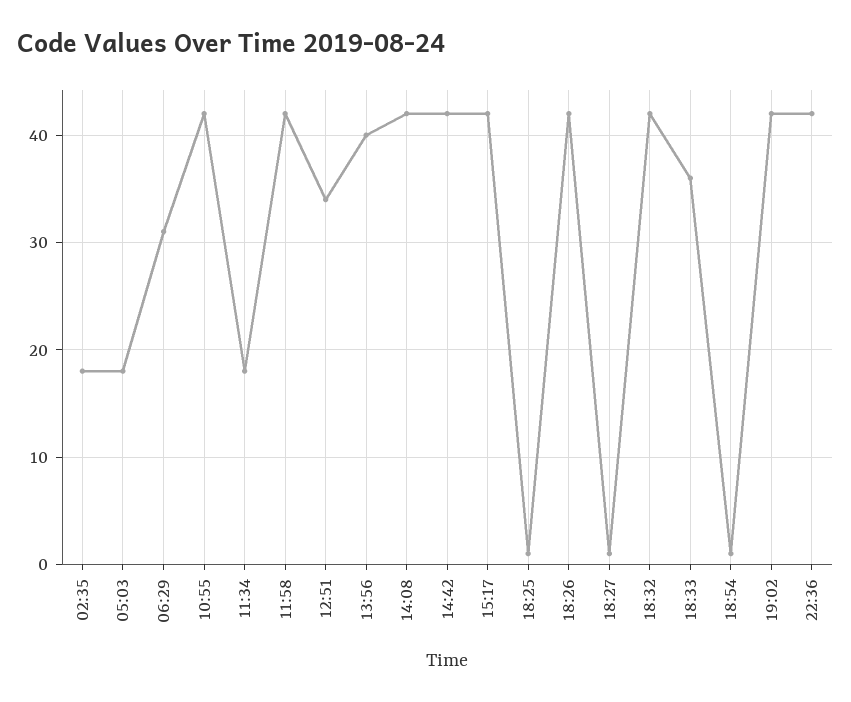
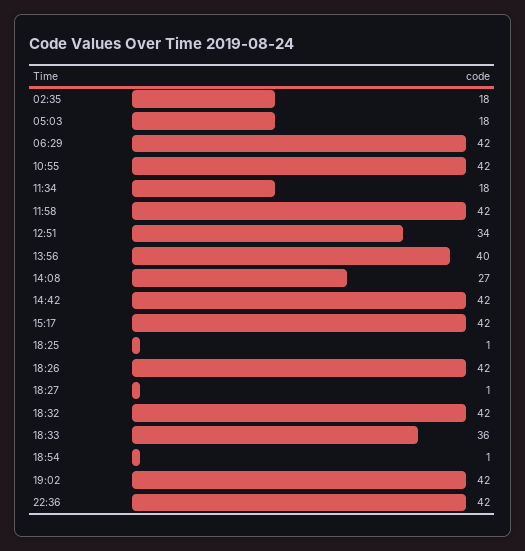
  {
    "02:35": 18,
    "05:03": 18,
-   "06:29": 31,
+   "06:29": 42,
    "10:55": 42,
    "11:34": 18,
    "11:58": 42,
    "12:51": 34,
    "13:56": 40,
-   "14:08": 42,
+   "14:08": 27,
    "14:42": 42,
    "15:17": 42,
    "18:25": 1,
    "18:26": 42,
    "18:27": 1,
    "18:32": 42,
    "18:33": 36,
    "18:54": 1,
    "19:02": 42,
    "22:36": 42
  }

